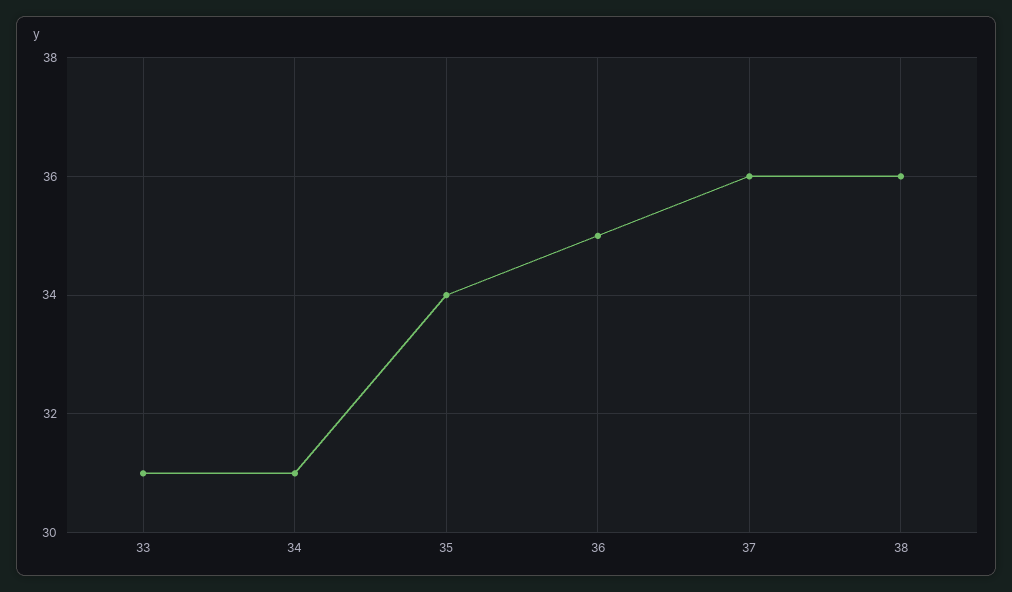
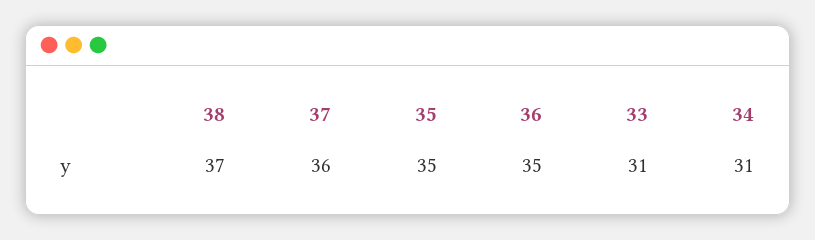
  {
    "33": 31,
    "34": 31,
-   "35": 34,
+   "35": 35,
    "36": 35,
    "37": 36,
-   "38": 36
+   "38": 37
  }

